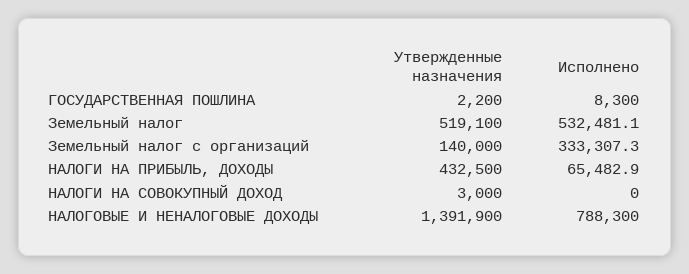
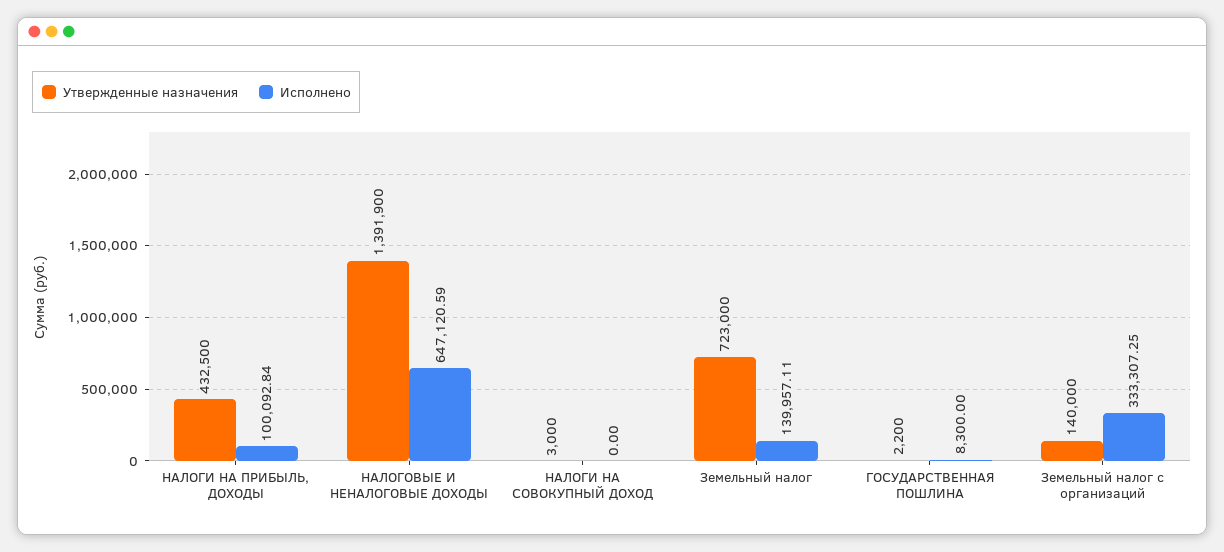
  {
    "Утвержденные назначения": {
      "ГОСУДАРСТВЕННАЯ ПОШЛИНА": 2200,
-     "Земельный налог": 519100,
+     "Земельный налог": 723000,
      "Земельный налог с организаций": 140000,
      "НАЛОГИ НА ПРИБЫЛЬ, ДОХОДЫ": 432500,
      "НАЛОГИ НА СОВОКУПНЫЙ ДОХОД": 3000,
      "НАЛОГОВЫЕ И НЕНАЛОГОВЫЕ ДОХОДЫ": 1391900
    },
    "Исполнено": {
      "ГОСУДАРСТВЕННАЯ ПОШЛИНА": 8300,
-     "Земельный налог": 532481.1,
+     "Земельный налог": 139957.11,
      "Земельный налог с организаций": 333307.25,
-     "НАЛОГИ НА ПРИБЫЛЬ, ДОХОДЫ": 65482.9,
+     "НАЛОГИ НА ПРИБЫЛЬ, ДОХОДЫ": 100092.84,
      "НАЛОГИ НА СОВОКУПНЫЙ ДОХОД": 0,
-     "НАЛОГОВЫЕ И НЕНАЛОГОВЫЕ ДОХОДЫ": 788300
+     "НАЛОГОВЫЕ И НЕНАЛОГОВЫЕ ДОХОДЫ": 647120.59
    }
  }

